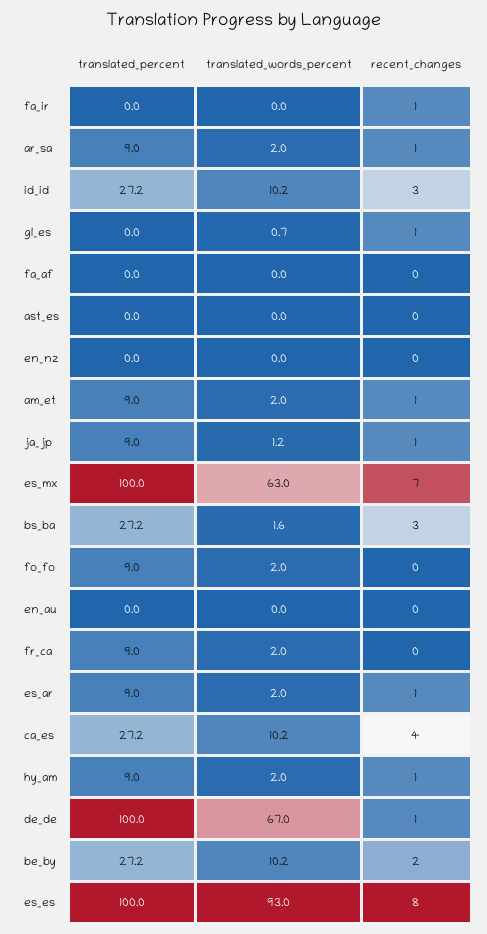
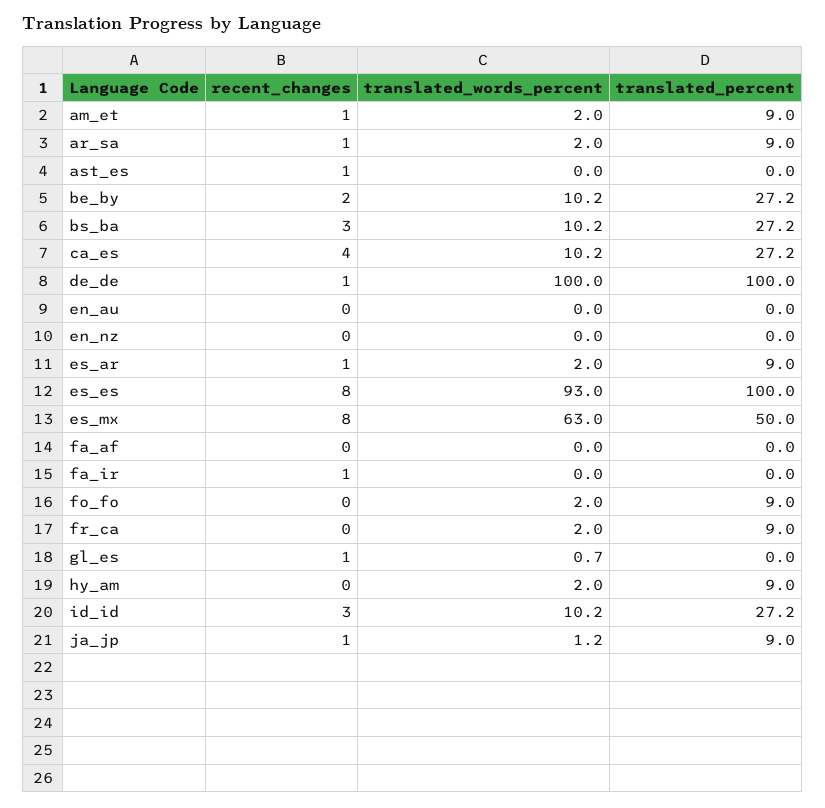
  {
    "translated_percent": {
      "fa_ir": 0,
      "ar_sa": 9,
      "id_id": 27.2,
      "gl_es": 0,
      "fa_af": 0,
      "ast_es": 0,
      "en_nz": 0,
      "am_et": 9,
      "ja_jp": 9,
-     "es_mx": 100,
+     "es_mx": 50,
      "bs_ba": 27.2,
      "fo_fo": 9,
      "en_au": 0,
      "fr_ca": 9,
      "es_ar": 9,
      "ca_es": 27.2,
      "hy_am": 9,
      "de_de": 100,
      "be_by": 27.2,
      "es_es": 100
    },
    "translated_words_percent": {
      "fa_ir": 0,
      "ar_sa": 2,
      "id_id": 10.2,
      "gl_es": 0.7,
      "fa_af": 0,
      "ast_es": 0,
      "en_nz": 0,
      "am_et": 2,
      "ja_jp": 1.2,
      "es_mx": 63,
-     "bs_ba": 1.6,
+     "bs_ba": 10.2,
      "fo_fo": 2,
      "en_au": 0,
      "fr_ca": 2,
      "es_ar": 2,
      "ca_es": 10.2,
      "hy_am": 2,
-     "de_de": 67,
+     "de_de": 100,
      "be_by": 10.2,
      "es_es": 93
    },
    "recent_changes": {
      "fa_ir": 1,
      "ar_sa": 1,
      "id_id": 3,
      "gl_es": 1,
      "fa_af": 0,
-     "ast_es": 0,
+     "ast_es": 1,
      "en_nz": 0,
      "am_et": 1,
      "ja_jp": 1,
-     "es_mx": 7,
+     "es_mx": 8,
      "bs_ba": 3,
      "fo_fo": 0,
      "en_au": 0,
      "fr_ca": 0,
      "es_ar": 1,
      "ca_es": 4,
-     "hy_am": 1,
+     "hy_am": 0,
      "de_de": 1,
      "be_by": 2,
      "es_es": 8
    }
  }

